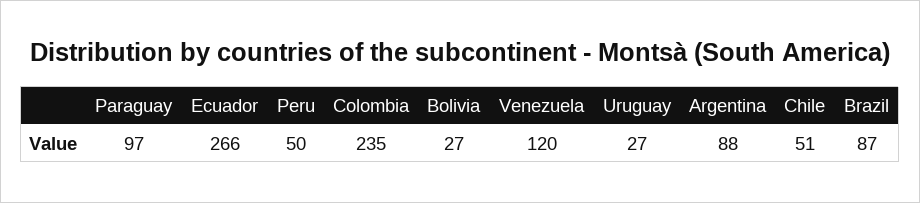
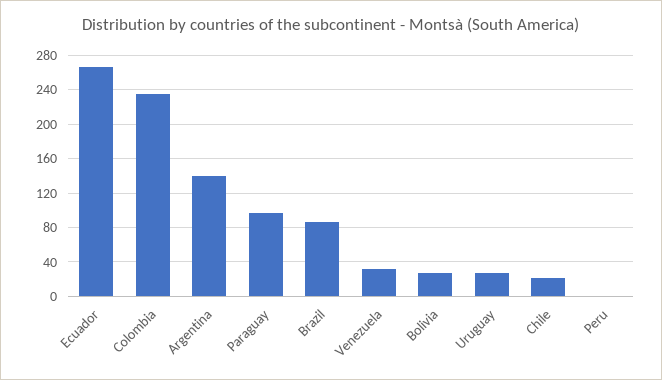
  {
    "Paraguay": 97,
    "Ecuador": 266,
-   "Peru": 50,
+   "Peru": 0,
    "Colombia": 235,
    "Bolivia": 27,
-   "Venezuela": 120,
+   "Venezuela": 30,
    "Uruguay": 27,
-   "Argentina": 88,
+   "Argentina": 140,
-   "Chile": 51,
+   "Chile": 20,
    "Brazil": 87
  }

